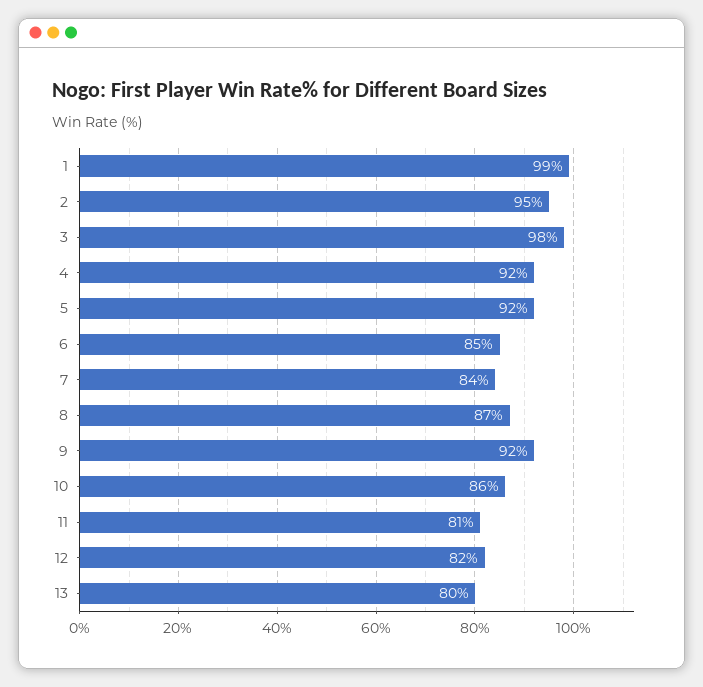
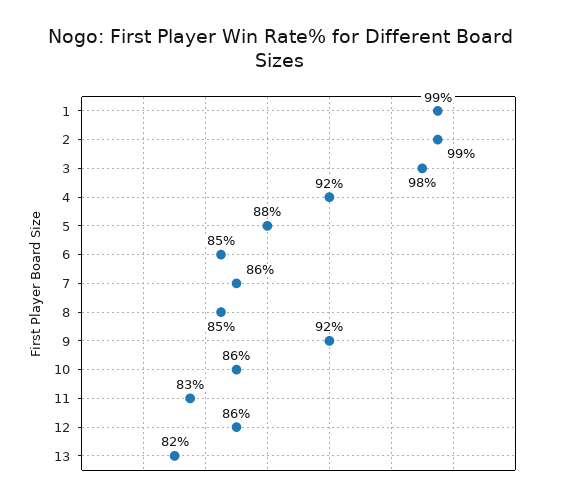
  {
    "1": 99,
-   "2": 95,
+   "2": 99,
    "3": 98,
    "4": 92,
-   "5": 92,
+   "5": 88,
    "6": 85,
-   "7": 84,
+   "7": 86,
-   "8": 87,
+   "8": 85,
    "9": 92,
    "10": 86,
-   "11": 81,
+   "11": 83,
-   "12": 82,
+   "12": 86,
-   "13": 80
+   "13": 82
  }

